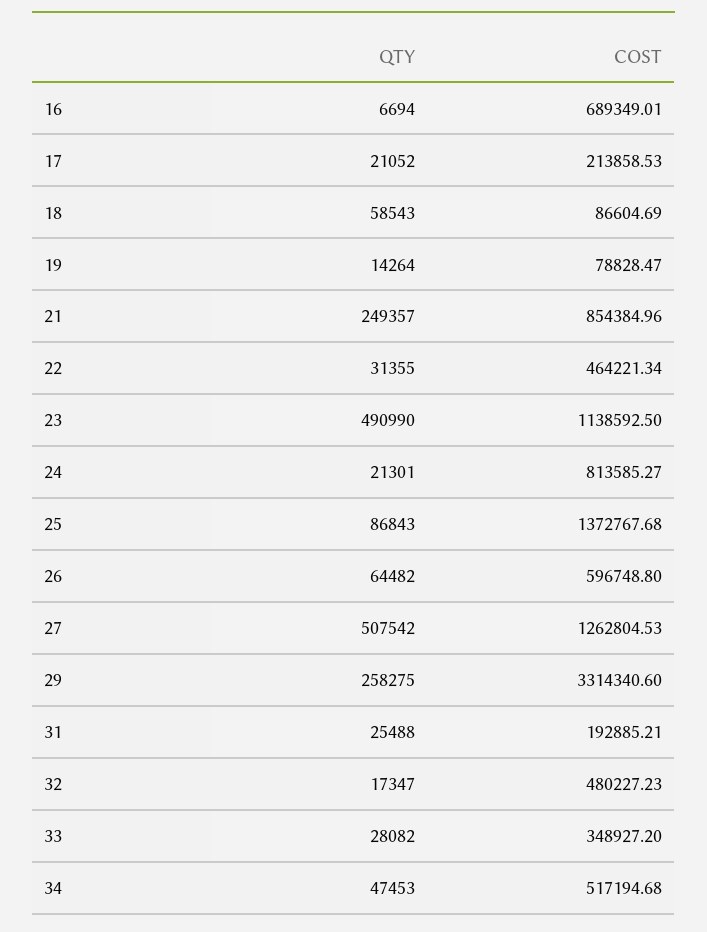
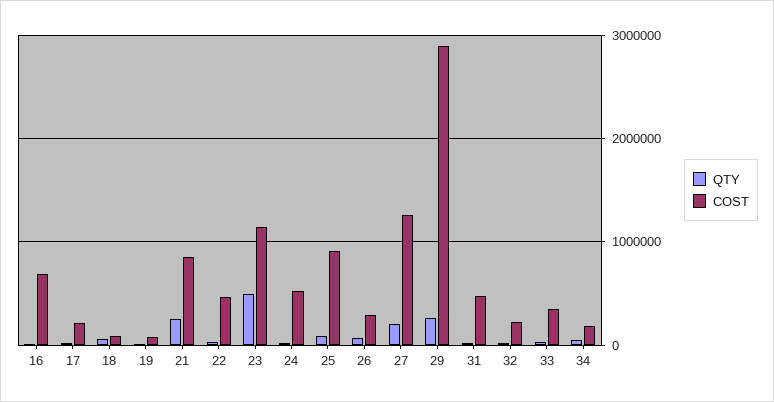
  {
    "QTY": {
      "16": 6694,
      "17": 21052,
      "18": 58543,
      "19": 14264,
      "21": 249357,
      "22": 31355,
      "23": 490990,
      "24": 21301,
      "25": 86843,
      "26": 64482,
-     "27": 507542,
+     "27": 200000,
      "29": 258275,
      "31": 25488,
      "32": 17347,
      "33": 28082,
      "34": 47453
    },
    "COST": {
      "16": 689349.01,
      "17": 213858.53,
      "18": 86604.69,
      "19": 78828.47,
      "21": 854384.96,
      "22": 464221.34,
      "23": 1138592.5,
-     "24": 813585.27,
+     "24": 500000,
-     "25": 1372767.68,
+     "25": 900000,
-     "26": 596748.8,
+     "26": 300000,
      "27": 1262804.53,
-     "29": 3314340.6,
+     "29": 2900000,
-     "31": 192885.21,
+     "31": 500000,
-     "32": 480227.23,
+     "32": 200000,
      "33": 348927.2,
-     "34": 517194.68
+     "34": 200000
    }
  }

